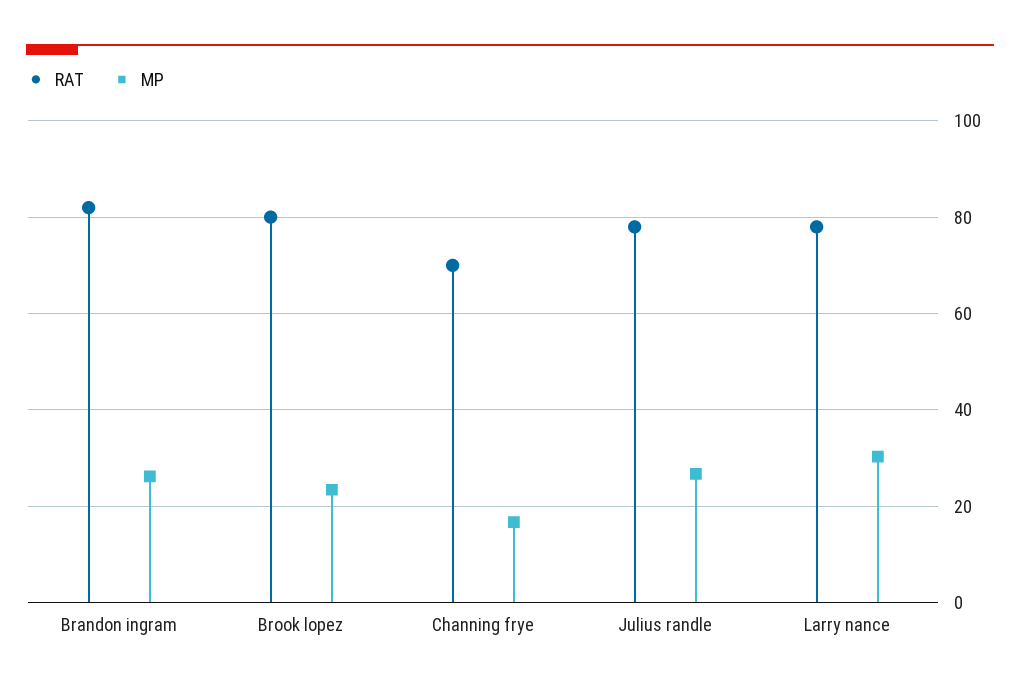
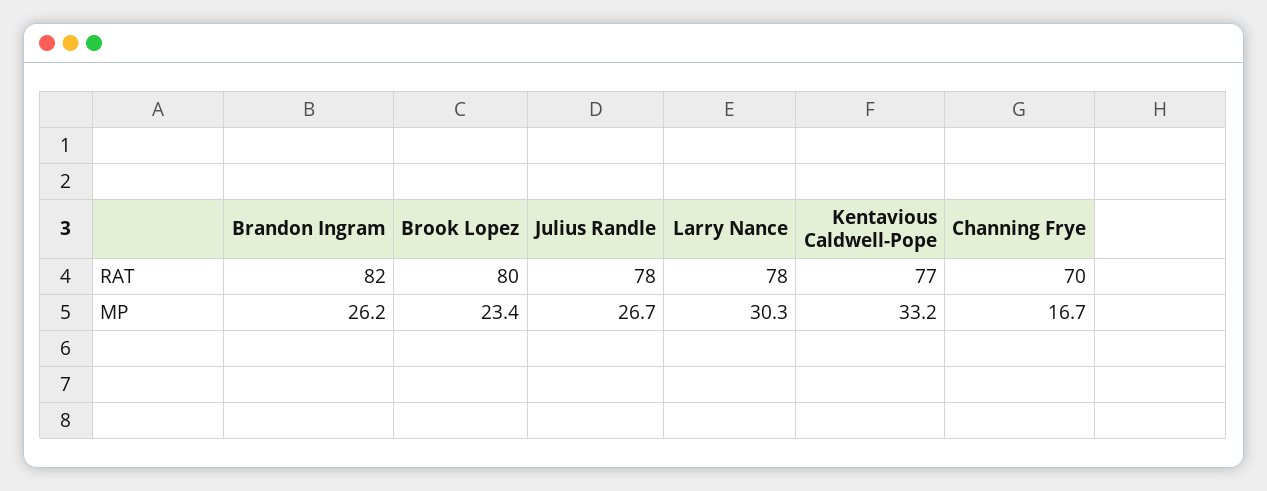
  {
    "RAT": {
      "Brandon ingram": 82,
      "Brook lopez": 80,
      "Channing frye": 70,
      "Julius randle": 78,
-     "Larry nance": 78
+     "Larry nance": 78,
+     "Kentavious Caldwell-Pope": 77
    },
    "MP": {
      "Brandon ingram": 26.2,
      "Brook lopez": 23.4,
      "Channing frye": 16.7,
      "Julius randle": 26.7,
-     "Larry nance": 30.3
+     "Larry nance": 30.3,
+     "Kentavious Caldwell-Pope": 33.2
    }
  }

